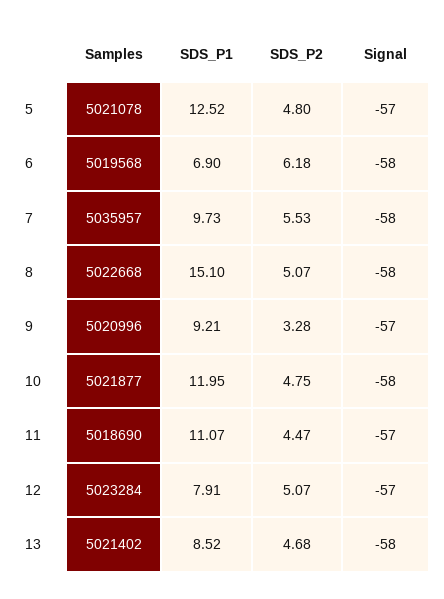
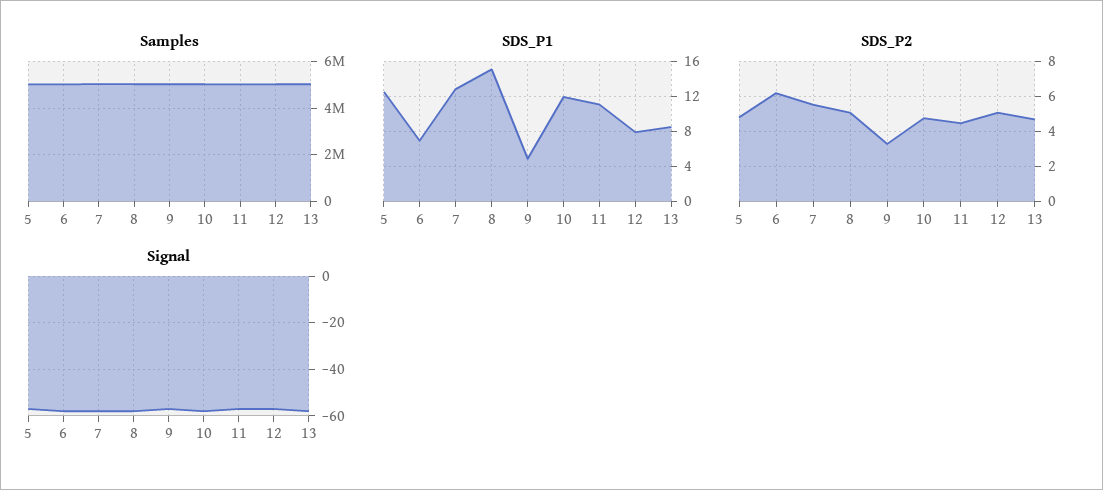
  {
    "Samples": {
      "5": 5021078,
      "6": 5019568,
      "7": 5035957,
      "8": 5022668,
      "9": 5020996,
      "10": 5021877,
      "11": 5018690,
      "12": 5023284,
      "13": 5021402
    },
    "SDS_P1": {
      "5": 12.52,
      "6": 6.9,
-     "7": 9.73,
+     "7": 13,
      "8": 15.1,
-     "9": 9.21,
+     "9": 5,
      "10": 11.95,
      "11": 11.07,
      "12": 7.91,
      "13": 8.52
    },
    "SDS_P2": {
      "5": 4.8,
      "6": 6.18,
      "7": 5.53,
      "8": 5.07,
      "9": 3.28,
      "10": 4.75,
      "11": 4.47,
      "12": 5.07,
      "13": 4.68
    },
    "Signal": {
      "5": -57,
      "6": -58,
      "7": -58,
      "8": -58,
      "9": -57,
      "10": -58,
      "11": -57,
      "12": -57,
      "13": -58
    }
  }

